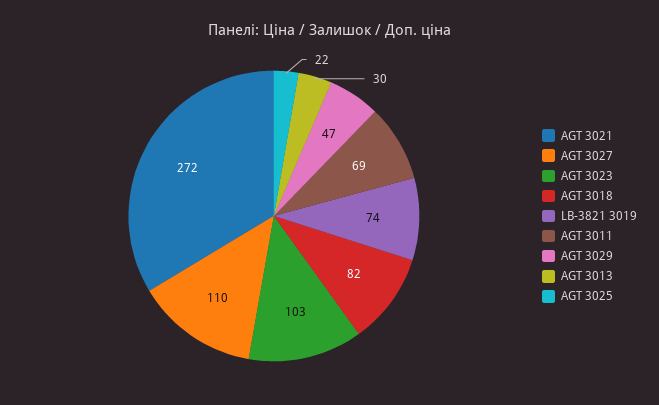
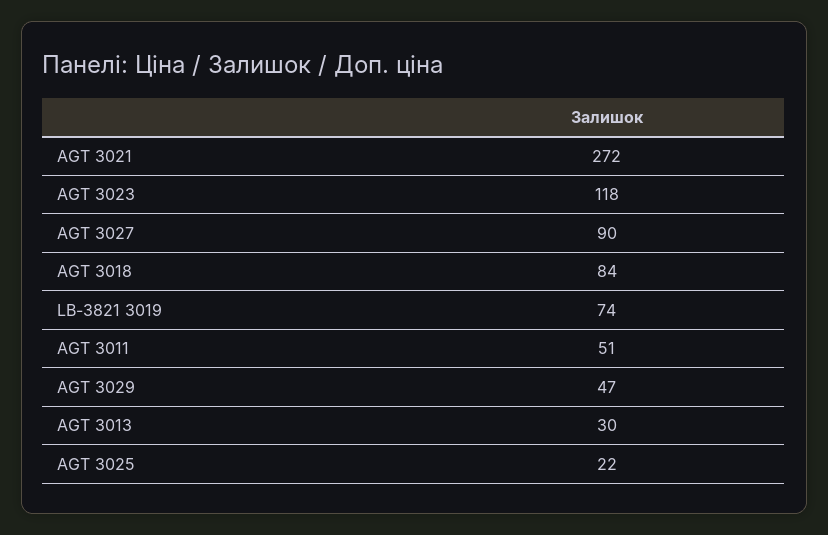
  {
    "AGT 3021": 272,
-   "AGT 3027": 110,
+   "AGT 3027": 90,
-   "AGT 3023": 103,
+   "AGT 3023": 118,
-   "AGT 3018": 82,
+   "AGT 3018": 84,
    "LB-3821 3019": 74,
-   "AGT 3011": 69,
+   "AGT 3011": 51,
    "AGT 3029": 47,
    "AGT 3013": 30,
    "AGT 3025": 22
  }

